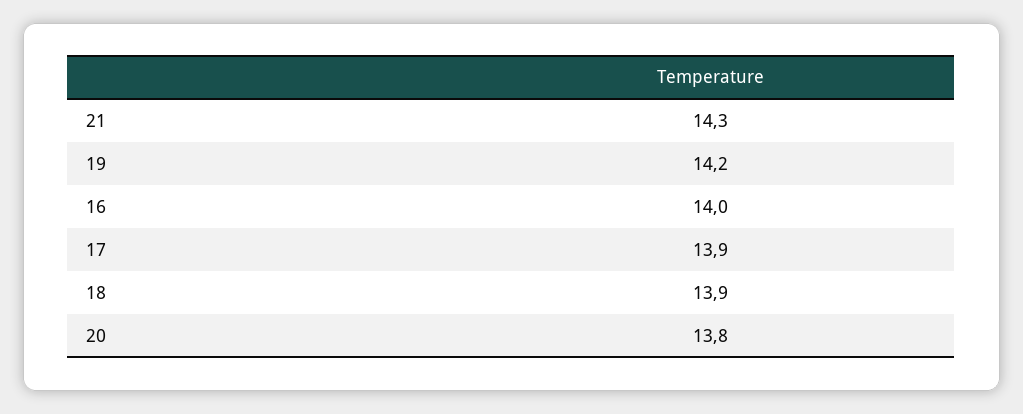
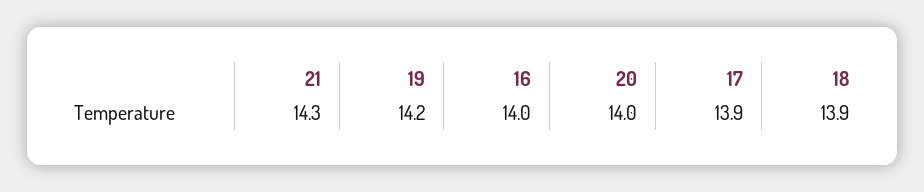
  {
    "21": 14.3,
    "19": 14.2,
    "16": 14,
    "17": 13.9,
    "18": 13.9,
-   "20": 13.8
+   "20": 14
  }

